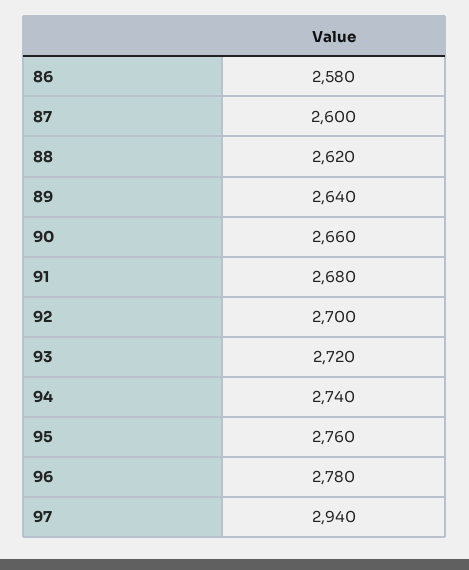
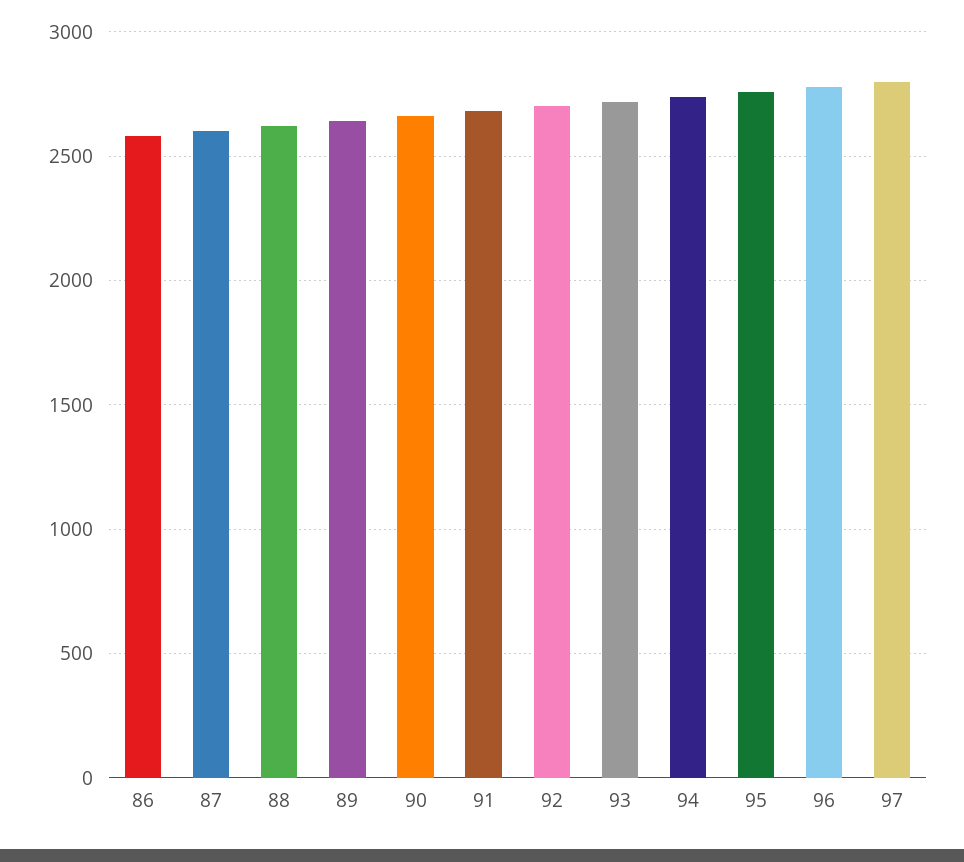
  {
    "86": 2580,
    "87": 2600,
    "88": 2620,
    "89": 2640,
    "90": 2660,
    "91": 2680,
    "92": 2700,
    "93": 2720,
    "94": 2740,
    "95": 2760,
    "96": 2780,
-   "97": 2940
+   "97": 2800
  }

